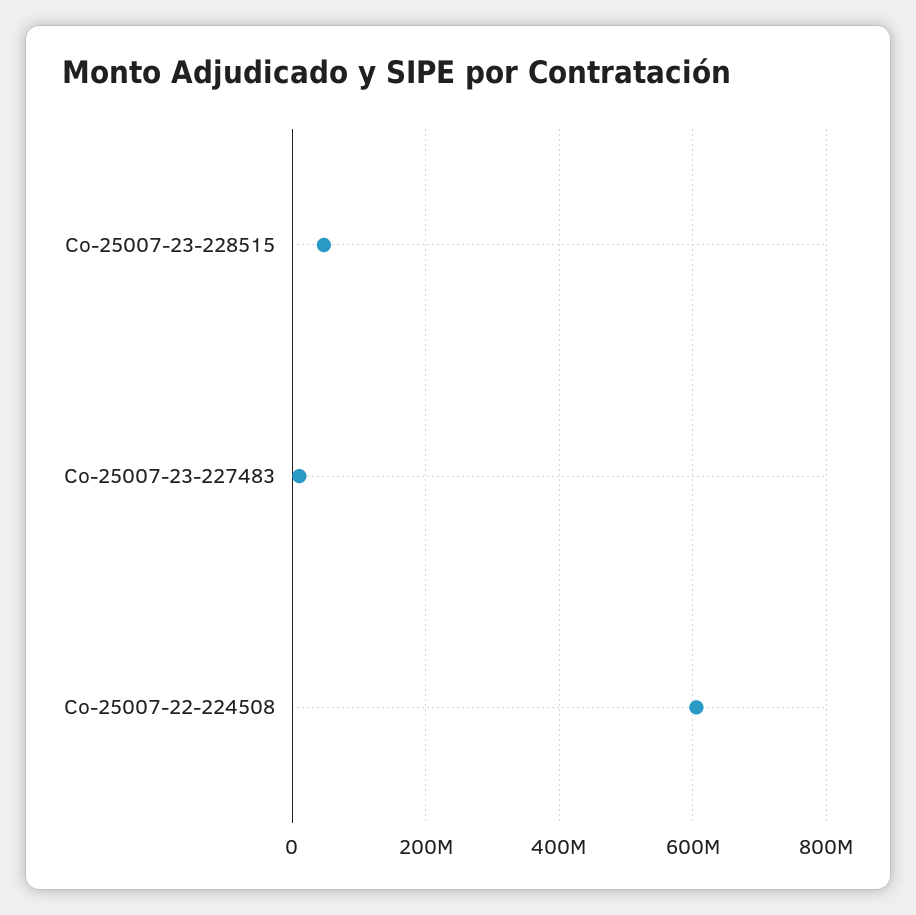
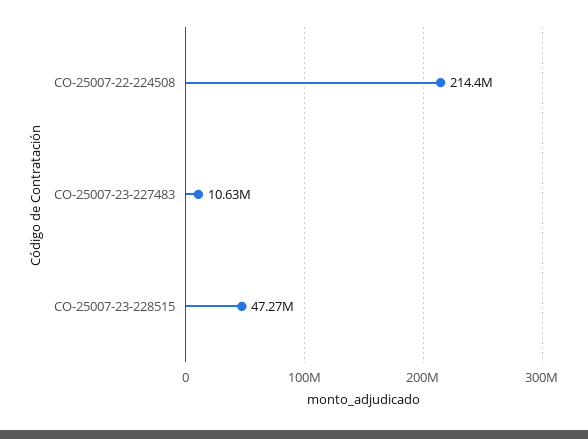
  {
    "Co-25007-23-228515": 47270000,
    "Co-25007-23-227483": 10630000,
-   "Co-25007-22-224508": 600000000
+   "Co-25007-22-224508": 214400000
  }

